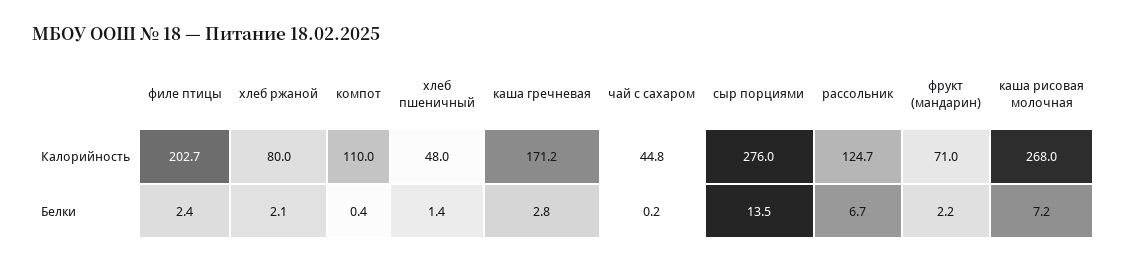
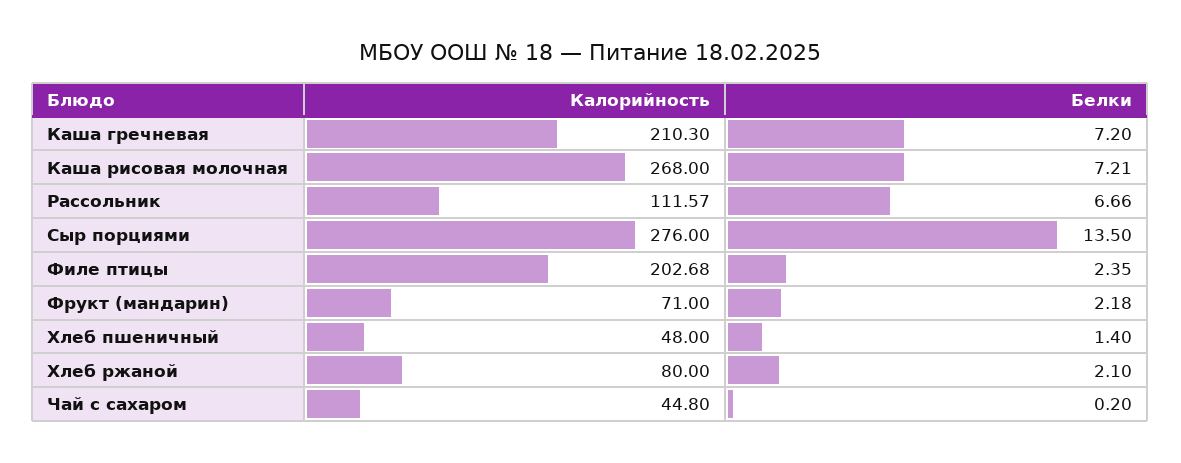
  {
    "филе птицы": {
      "Калорийность": 202.68,
      "Белки": 2.35
    },
    "хлеб ржаной": {
      "Калорийность": 80,
      "Белки": 2.1
    },
-   "компот": {
-     "Калорийность": 110,
-     "Белки": 0.4
-   },
    "хлеб пшеничный": {
      "Калорийность": 48,
      "Белки": 1.4
    },
    "каша гречневая": {
-     "Калорийность": 171.2,
+     "Калорийность": 210.3,
-     "Белки": 2.8
+     "Белки": 7.2
    },
    "чай с сахаром": {
      "Калорийность": 44.8,
      "Белки": 0.2
    },
    "сыр порциями": {
      "Калорийность": 276,
      "Белки": 13.5
    },
    "рассольник": {
-     "Калорийность": 124.7,
+     "Калорийность": 111.57,
      "Белки": 6.66
    },
    "фрукт (мандарин)": {
      "Калорийность": 71,
      "Белки": 2.18
    },
    "каша рисовая молочная": {
      "Калорийность": 268,
      "Белки": 7.21
    }
  }

